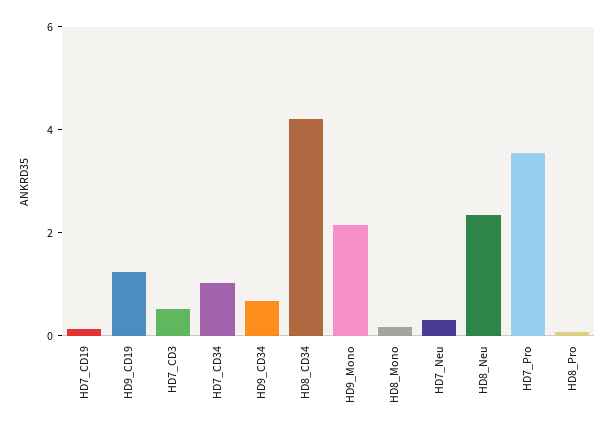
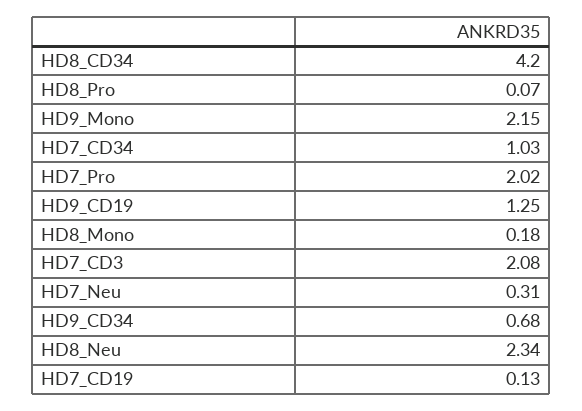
  {
    "HD7_CD19": 0.13,
    "HD9_CD19": 1.25,
-   "HD7_CD3": 0.5,
+   "HD7_CD3": 2.08,
    "HD7_CD34": 1.03,
    "HD9_CD34": 0.68,
    "HD8_CD34": 4.2,
    "HD9_Mono": 2.15,
    "HD8_Mono": 0.18,
    "HD7_Neu": 0.31,
    "HD8_Neu": 2.34,
-   "HD7_Pro": 3.5,
+   "HD7_Pro": 2.02,
    "HD8_Pro": 0.07
  }

